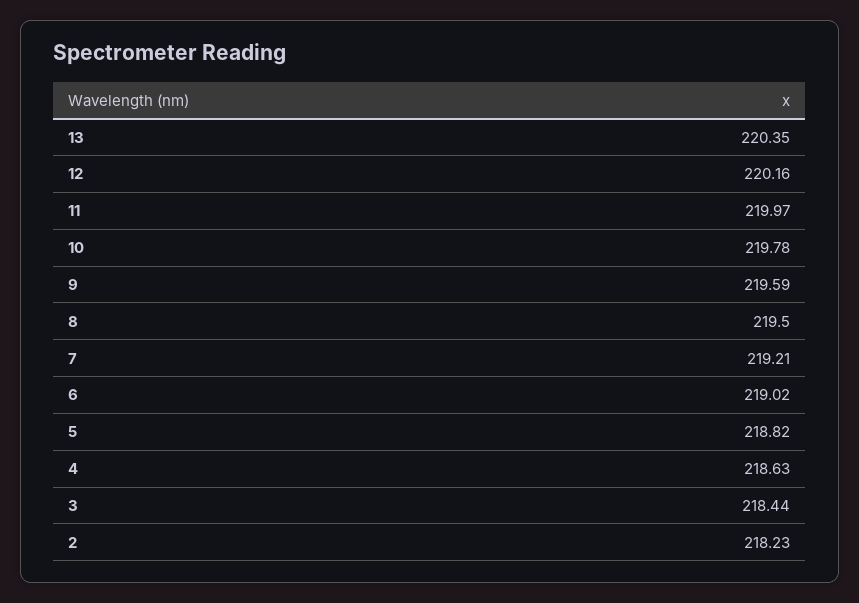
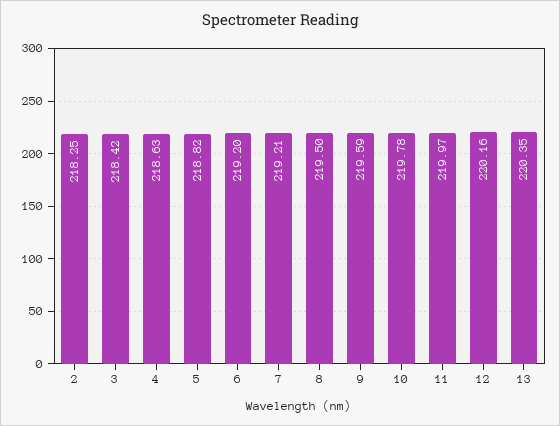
  {
    "13": 220.35,
    "12": 220.16,
    "11": 219.97,
    "10": 219.78,
    "9": 219.59,
    "8": 219.5,
    "7": 219.21,
-   "6": 219.02,
+   "6": 219.2,
    "5": 218.82,
    "4": 218.63,
-   "3": 218.44,
+   "3": 218.42,
-   "2": 218.23
+   "2": 218.25
  }

